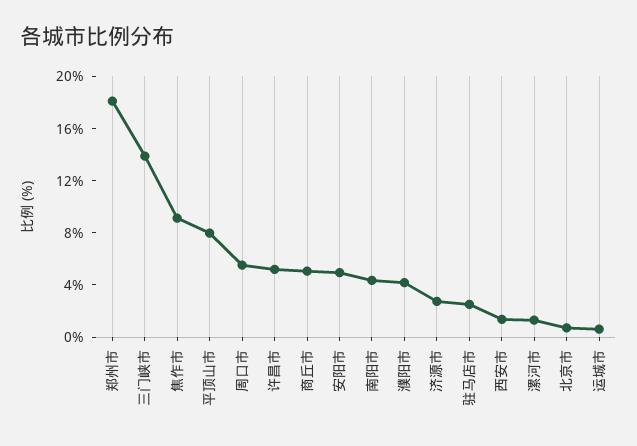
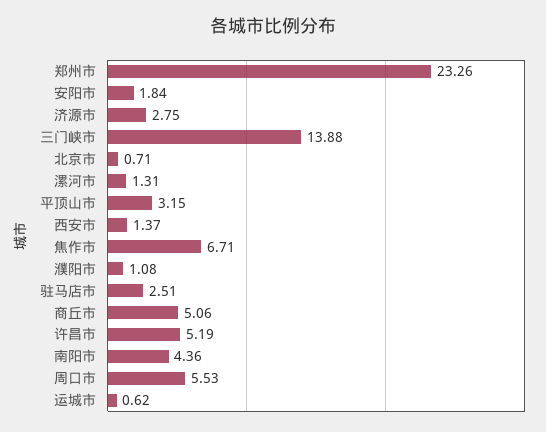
  {
-   "郑州市": 18,
+   "郑州市": 23.26,
    "三门峡市": 13.88,
-   "焦作市": 9,
+   "焦作市": 6.71,
-   "平顶山市": 8,
+   "平顶山市": 3.15,
    "周口市": 5.53,
    "许昌市": 5.19,
    "商丘市": 5.06,
-   "安阳市": 5,
+   "安阳市": 1.84,
    "南阳市": 4.36,
-   "濮阳市": 4,
+   "濮阳市": 1.08,
    "济源市": 2.75,
    "驻马店市": 2.51,
    "西安市": 1.37,
    "漯河市": 1.31,
    "北京市": 0.71,
    "运城市": 0.62
  }

